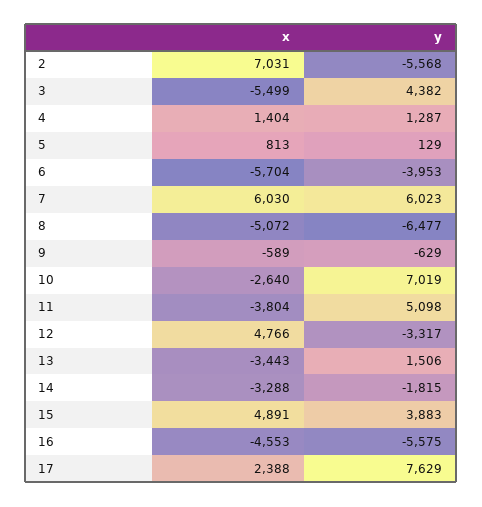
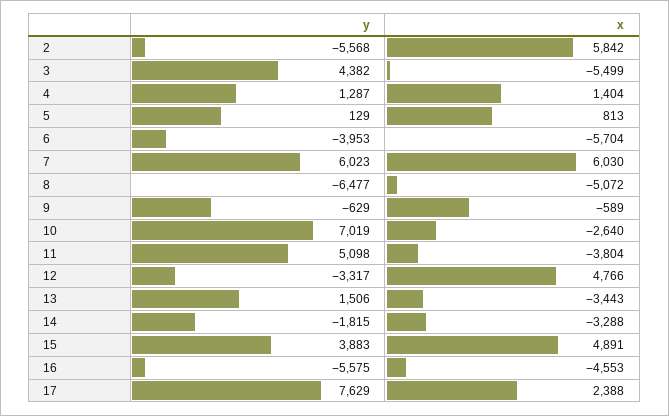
  {
    "x": {
-     "2": 7031,
+     "2": 5842,
      "3": -5499,
      "4": 1404,
      "5": 813,
      "6": -5704,
      "7": 6030,
      "8": -5072,
      "9": -589,
      "10": -2640,
      "11": -3804,
      "12": 4766,
      "13": -3443,
      "14": -3288,
      "15": 4891,
      "16": -4553,
      "17": 2388
    },
    "y": {
      "2": -5568,
      "3": 4382,
      "4": 1287,
      "5": 129,
      "6": -3953,
      "7": 6023,
      "8": -6477,
      "9": -629,
      "10": 7019,
      "11": 5098,
      "12": -3317,
      "13": 1506,
      "14": -1815,
      "15": 3883,
      "16": -5575,
      "17": 7629
    }
  }

